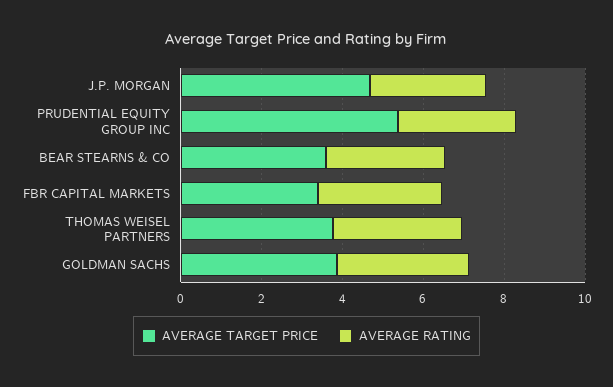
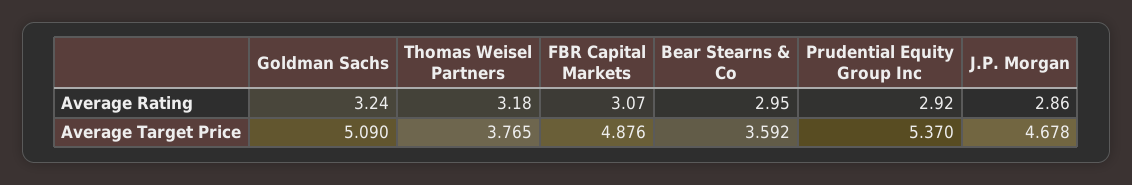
  {
    "AVERAGE TARGET PRICE": {
      "J.P. MORGAN": 4.678,
      "PRUDENTIAL EQUITY GROUP INC": 5.37,
      "BEAR STEARNS & CO": 3.592,
-     "FBR CAPITAL MARKETS": 3.5,
+     "FBR CAPITAL MARKETS": 4.876,
      "THOMAS WEISEL PARTNERS": 3.765,
-     "GOLDMAN SACHS": 4
+     "GOLDMAN SACHS": 5.09
    },
    "AVERAGE RATING": {
      "J.P. MORGAN": 2.86,
      "PRUDENTIAL EQUITY GROUP INC": 2.92,
      "BEAR STEARNS & CO": 2.95,
      "FBR CAPITAL MARKETS": 3.07,
      "THOMAS WEISEL PARTNERS": 3.18,
      "GOLDMAN SACHS": 3.24
    }
  }

